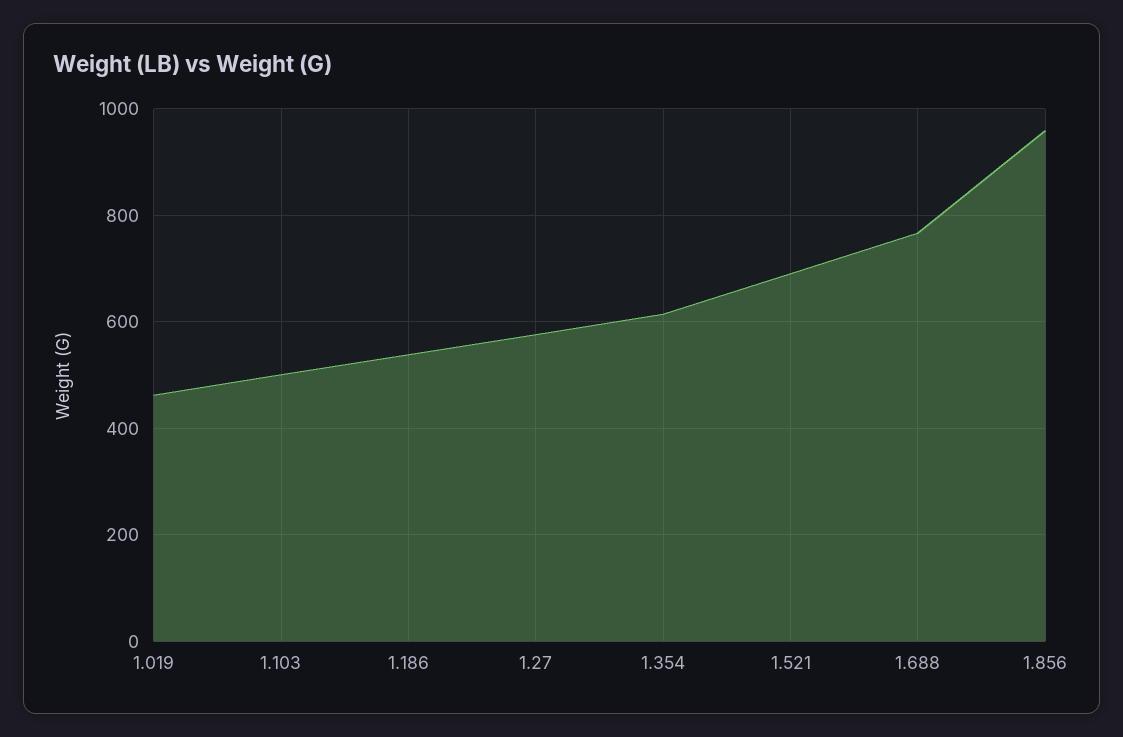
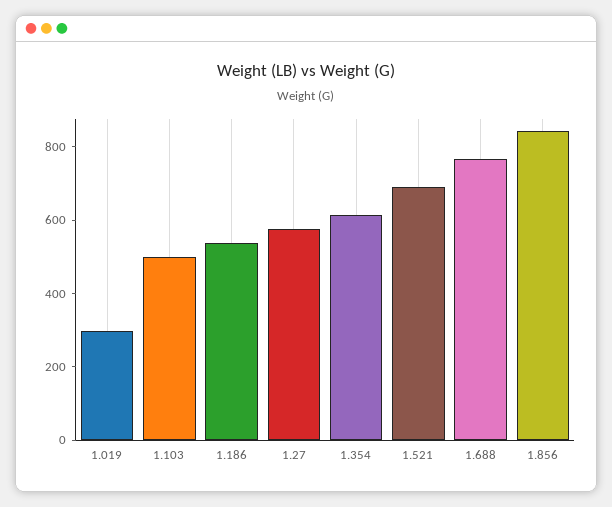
  {
-   "1.019": 460,
+   "1.019": 300,
    "1.103": 500,
    "1.186": 540,
    "1.27": 580,
    "1.354": 620,
    "1.521": 700,
    "1.688": 760,
-   "1.856": 960
+   "1.856": 850
  }

